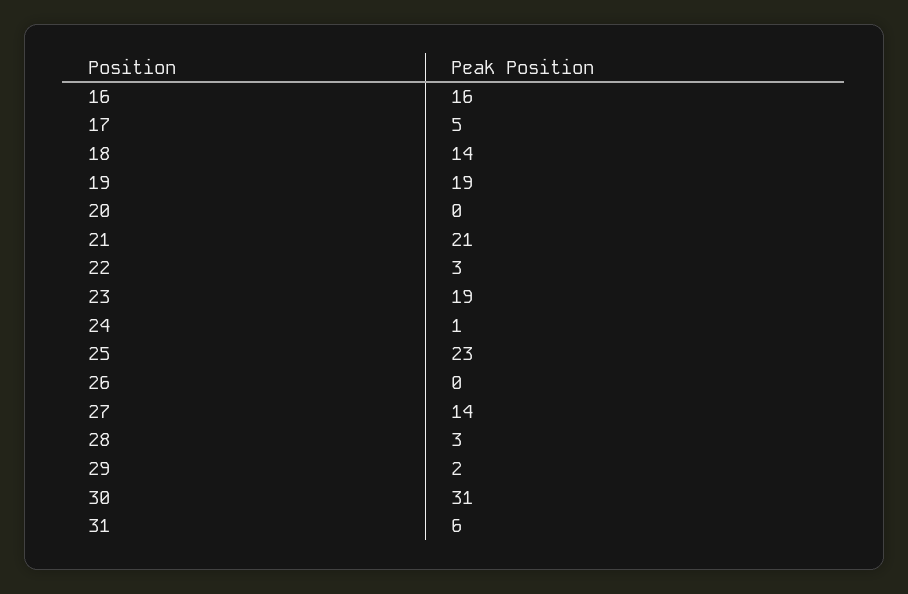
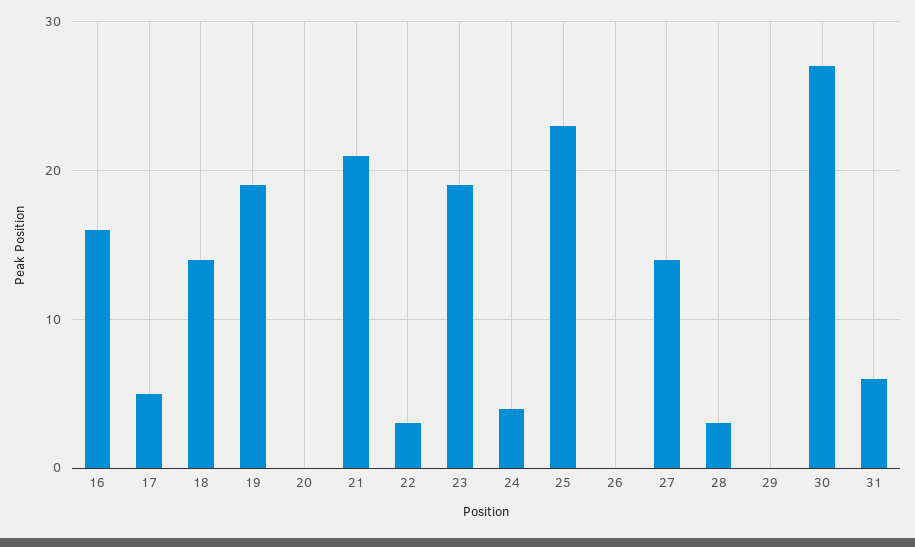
  {
    "16": 16,
    "17": 5,
    "18": 14,
    "19": 19,
    "20": 0,
    "21": 21,
    "22": 3,
    "23": 19,
-   "24": 1,
+   "24": 4,
    "25": 23,
    "26": 0,
    "27": 14,
    "28": 3,
-   "29": 2,
+   "29": 0,
-   "30": 31,
+   "30": 27,
    "31": 6
  }

